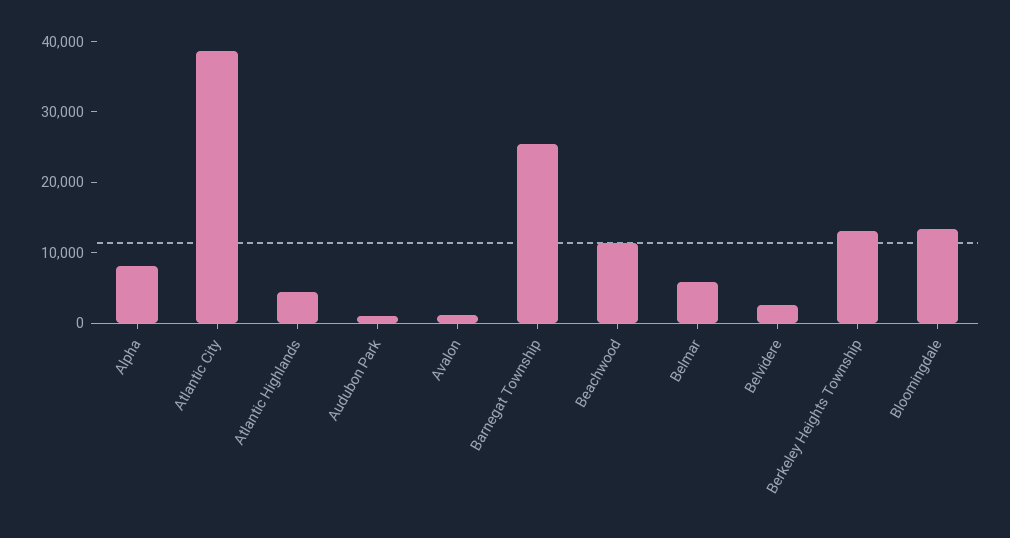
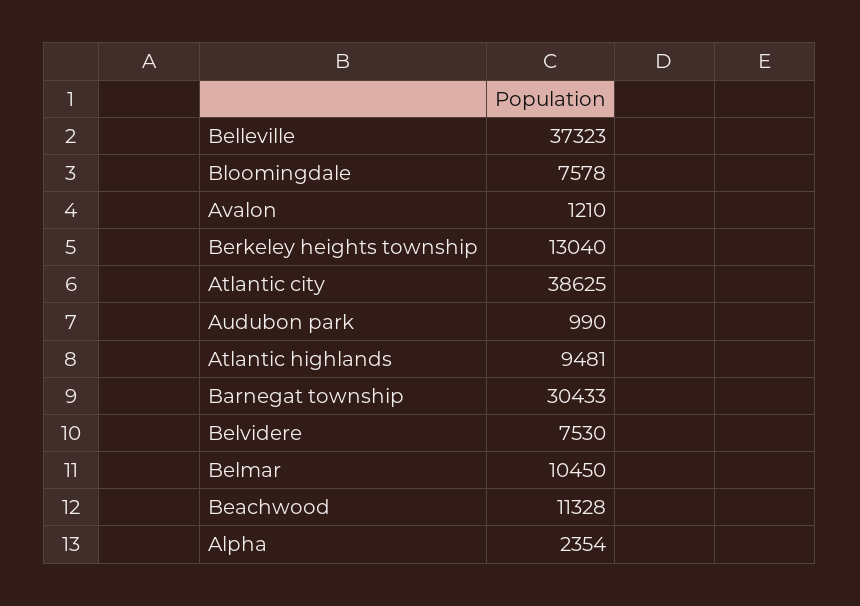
  {
-   "Alpha": 8000,
+   "Alpha": 2354,
    "Atlantic City": 38625,
-   "Atlantic Highlands": 4000,
+   "Atlantic Highlands": 9481,
    "Audubon Park": 990,
    "Avalon": 1210,
-   "Barnegat Township": 26000,
+   "Barnegat Township": 30433,
    "Beachwood": 11328,
-   "Belmar": 6000,
+   "Belmar": 10450,
-   "Belvidere": 2000,
+   "Belvidere": 7530,
    "Berkeley Heights Township": 13040,
-   "Bloomingdale": 14000
+   "Bloomingdale": 7578,
+   "Belleville": 37323
  }

